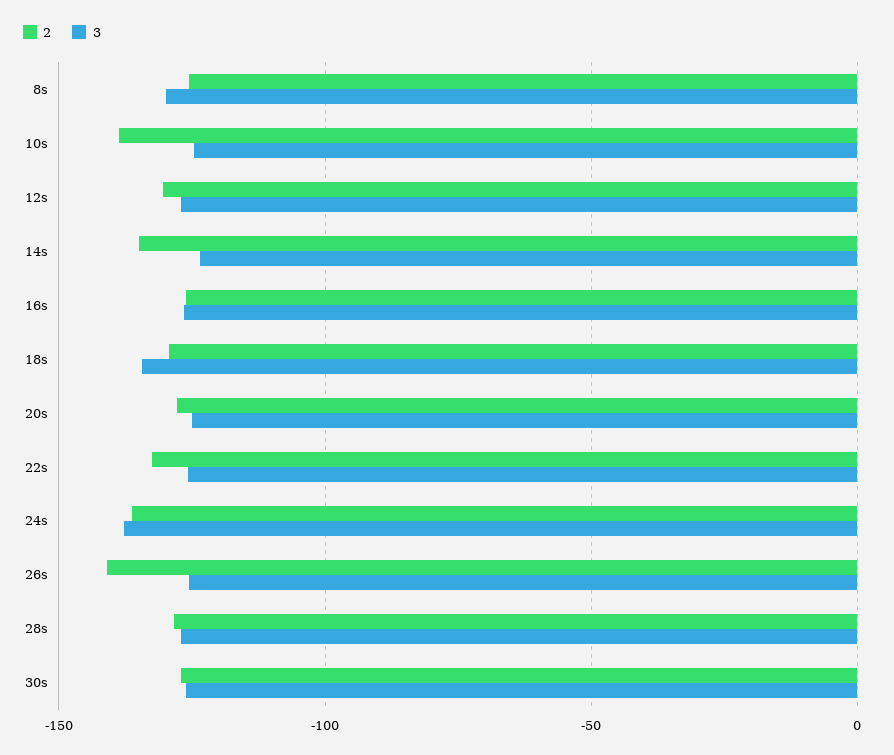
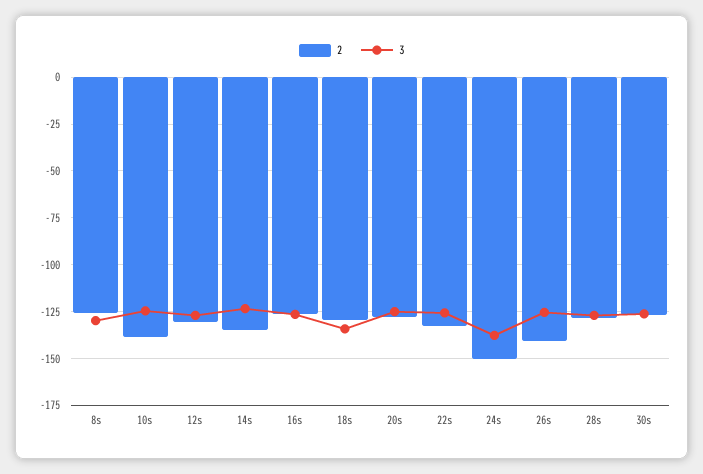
  {
    "2": {
      "8s": -125,
      "10s": -140,
      "12s": -130,
      "14s": -135,
      "16s": -125,
      "18s": -130,
      "20s": -130,
      "22s": -135,
-     "24s": -135,
+     "24s": -150,
      "26s": -140,
      "28s": -130,
      "30s": -125
    },
    "3": {
      "8s": -130,
      "10s": -125,
      "12s": -125,
      "14s": -125,
      "16s": -125,
      "18s": -135,
      "20s": -125,
      "22s": -125,
      "24s": -140,
      "26s": -125,
      "28s": -125,
      "30s": -125
    }
  }

